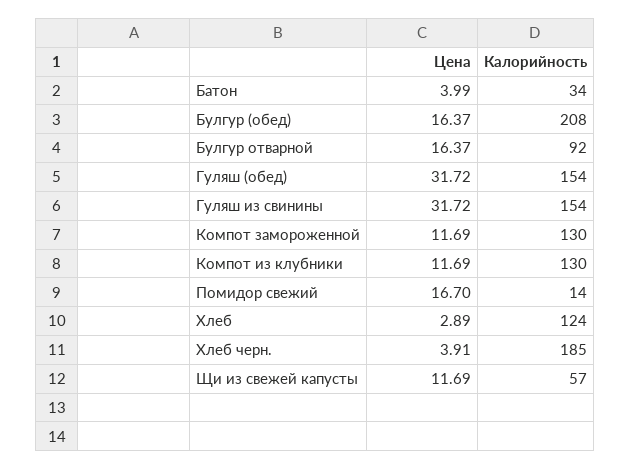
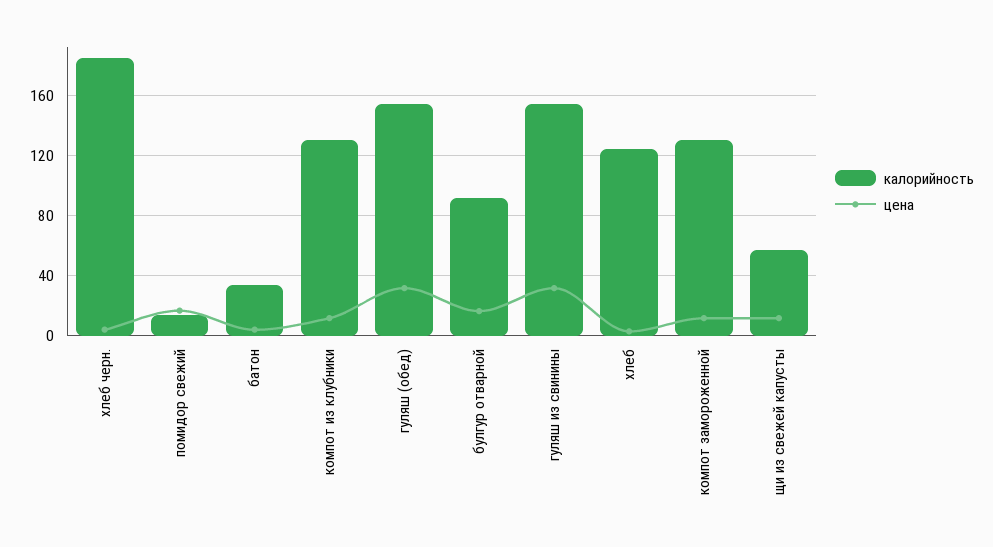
  {
    "Цена": {
      "Батон": 3.99,
-     "Булгур (обед)": 16.37,
      "Булгур отварной": 16.37,
      "Гуляш (обед)": 31.72,
      "Гуляш из свинины": 31.72,
      "Компот замороженной": 11.69,
      "Компот из клубники": 11.69,
      "Помидор свежий": 16.7,
      "Хлеб": 2.89,
      "Хлеб черн.": 3.91,
      "Щи из свежей капусты": 11.69
    },
    "Калорийность": {
      "Батон": 34,
-     "Булгур (обед)": 208,
      "Булгур отварной": 92,
      "Гуляш (обед)": 154,
      "Гуляш из свинины": 154,
      "Компот замороженной": 130,
      "Компот из клубники": 130,
      "Помидор свежий": 14,
      "Хлеб": 124,
      "Хлеб черн.": 185,
      "Щи из свежей капусты": 57
    }
  }

